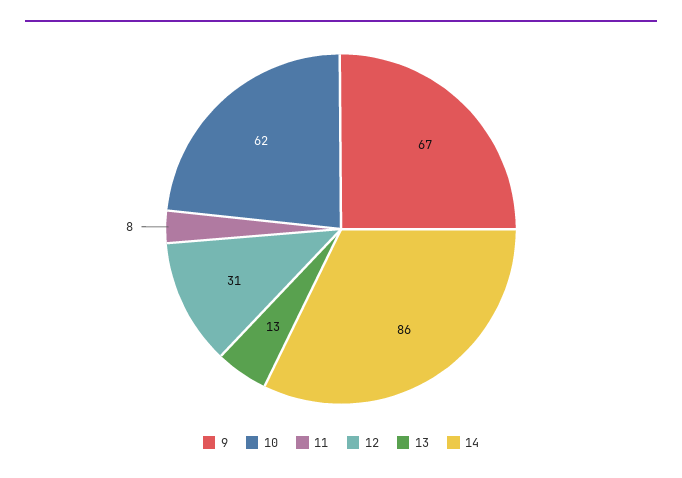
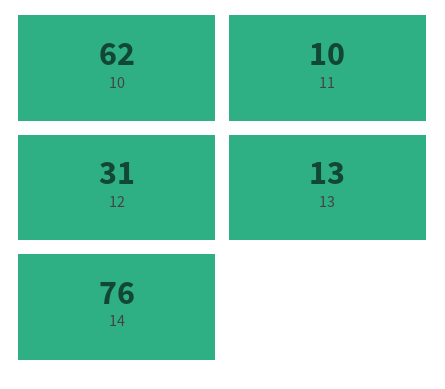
  {
-   "9": 67,
    "10": 62,
-   "11": 8,
+   "11": 10,
    "12": 31,
    "13": 13,
-   "14": 86
+   "14": 76
  }

